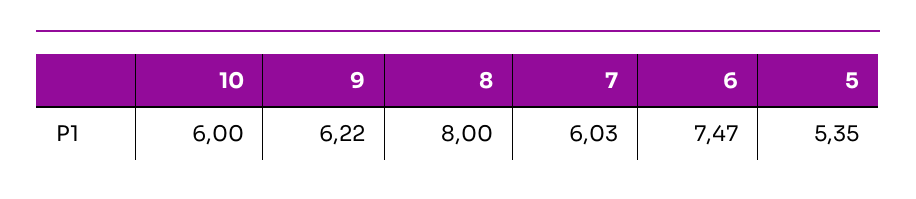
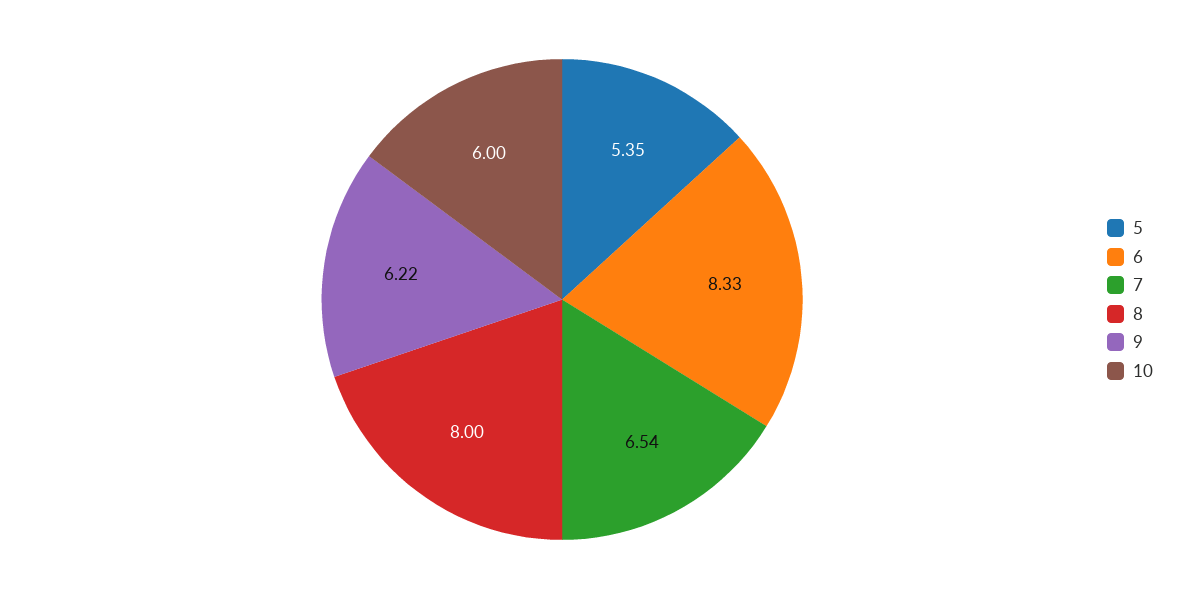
  {
    "10": 6,
    "9": 6.22,
    "8": 8,
-   "7": 6.03,
+   "7": 6.54,
-   "6": 7.47,
+   "6": 8.33,
    "5": 5.35
  }

